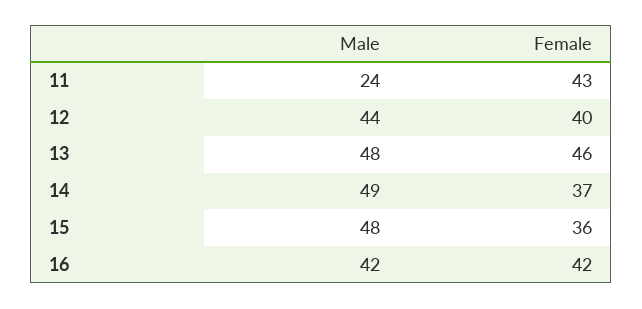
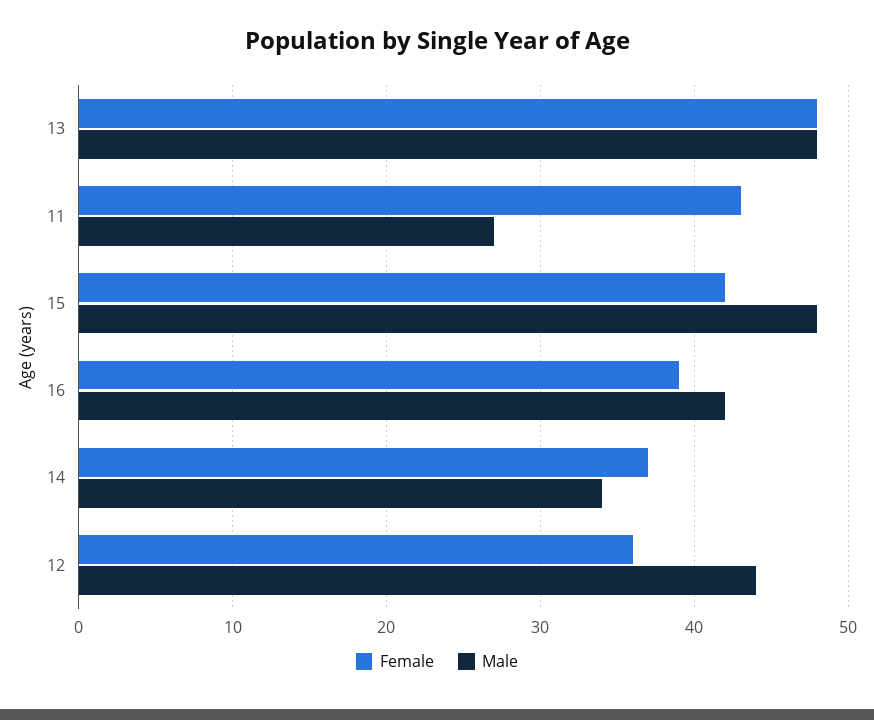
  {
    "Male": {
-     "11": 24,
+     "11": 27,
      "12": 44,
      "13": 48,
-     "14": 49,
+     "14": 34,
      "15": 48,
      "16": 42
    },
    "Female": {
      "11": 43,
-     "12": 40,
+     "12": 36,
-     "13": 46,
+     "13": 48,
      "14": 37,
-     "15": 36,
+     "15": 42,
-     "16": 42
+     "16": 39
    }
  }

